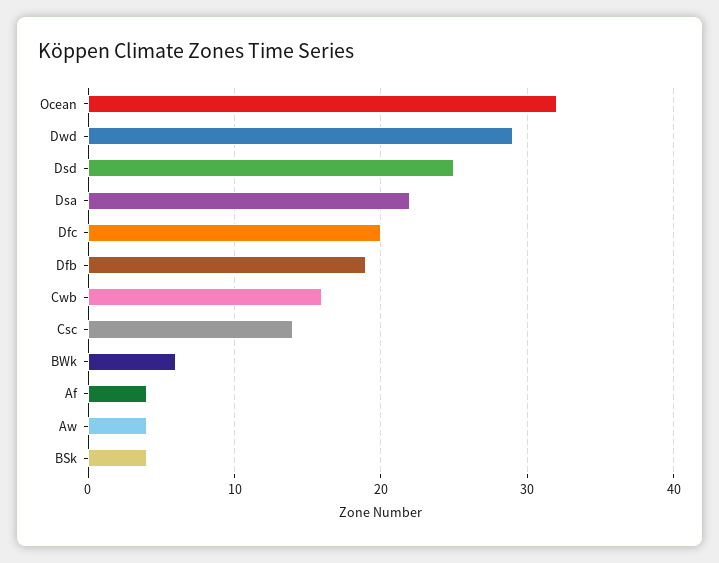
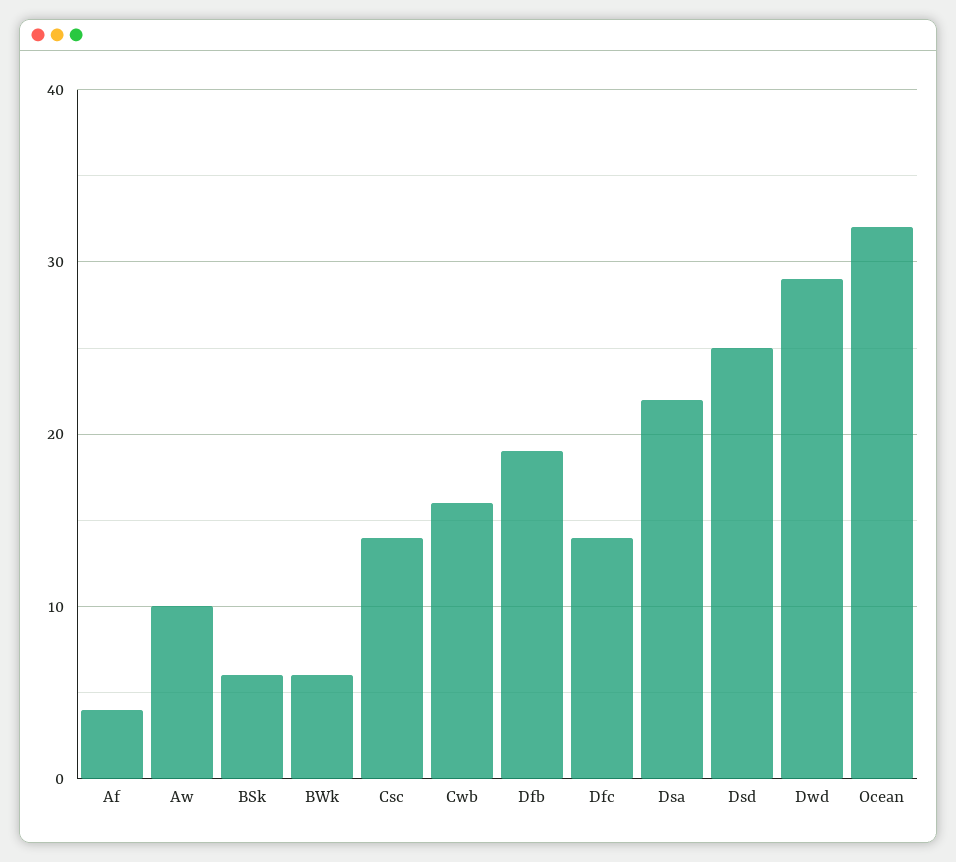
  {
    "Ocean": 32,
    "Dwd": 29,
    "Dsd": 25,
    "Dsa": 22,
-   "Dfc": 20,
+   "Dfc": 14,
    "Dfb": 19,
    "Cwb": 16,
    "Csc": 14,
    "BWk": 6,
    "Af": 4,
-   "Aw": 4,
+   "Aw": 10,
-   "BSk": 4
+   "BSk": 6
  }

